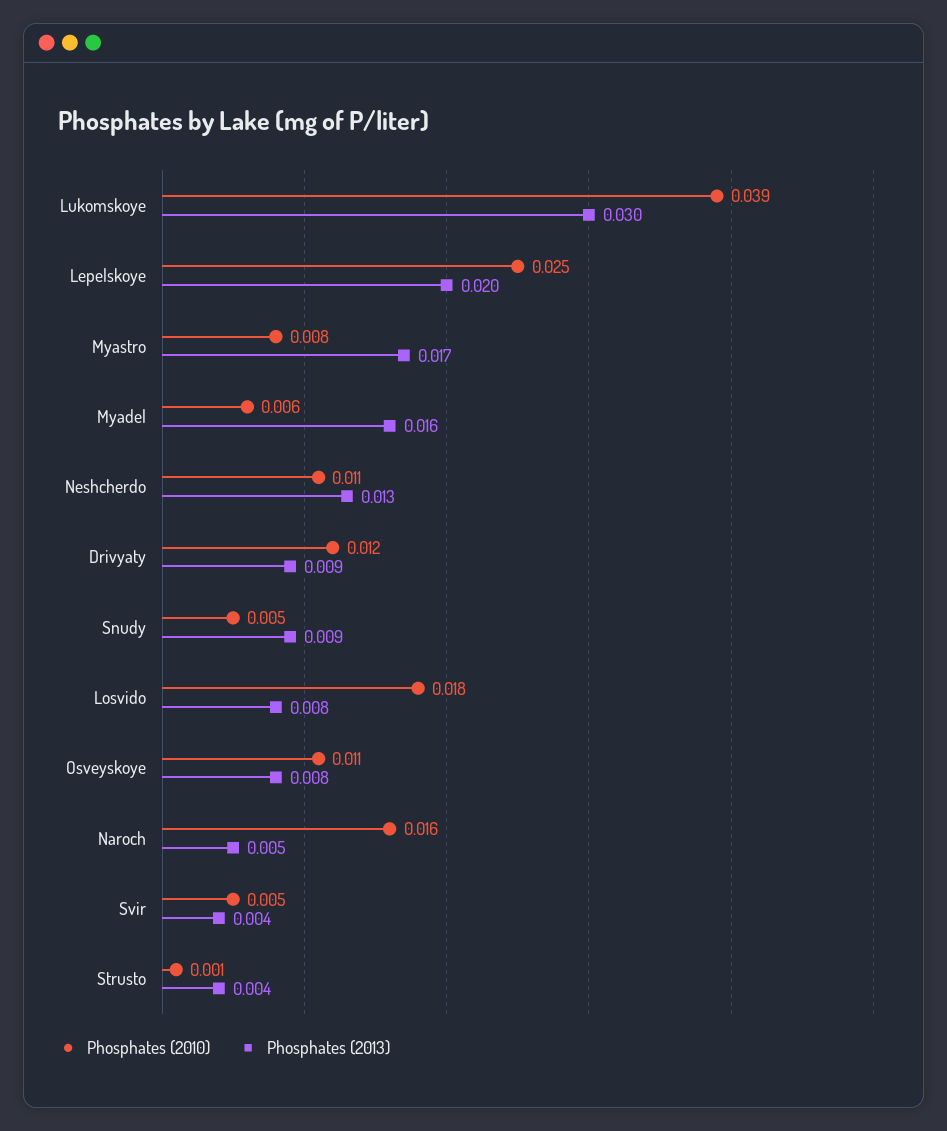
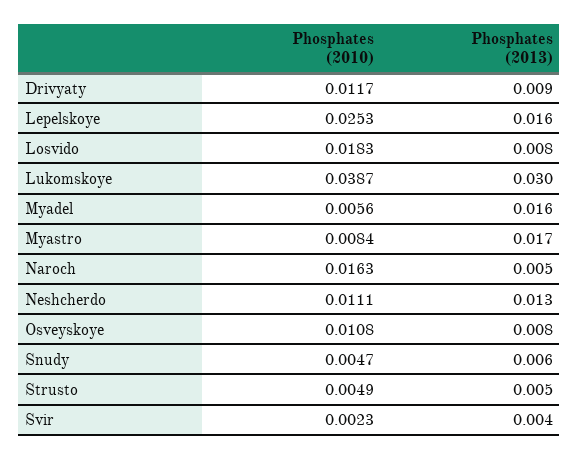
  {
    "Phosphates (2010)": {
      "Lukomskoye": 0.0387,
      "Lepelskoye": 0.0253,
      "Myastro": 0.0084,
      "Myadel": 0.0056,
      "Neshcherdo": 0.0111,
      "Drivyaty": 0.0117,
      "Snudy": 0.0047,
      "Losvido": 0.0183,
      "Osveyskoye": 0.0108,
      "Naroch": 0.0163,
-     "Svir": 0.005,
+     "Svir": 0.0023,
-     "Strusto": 0.001
+     "Strusto": 0.0049
    },
    "Phosphates (2013)": {
      "Lukomskoye": 0.03,
-     "Lepelskoye": 0.02,
+     "Lepelskoye": 0.016,
      "Myastro": 0.017,
      "Myadel": 0.016,
      "Neshcherdo": 0.013,
      "Drivyaty": 0.009,
-     "Snudy": 0.009,
+     "Snudy": 0.006,
      "Losvido": 0.008,
      "Osveyskoye": 0.008,
      "Naroch": 0.005,
      "Svir": 0.004,
-     "Strusto": 0.004
+     "Strusto": 0.005
    }
  }

